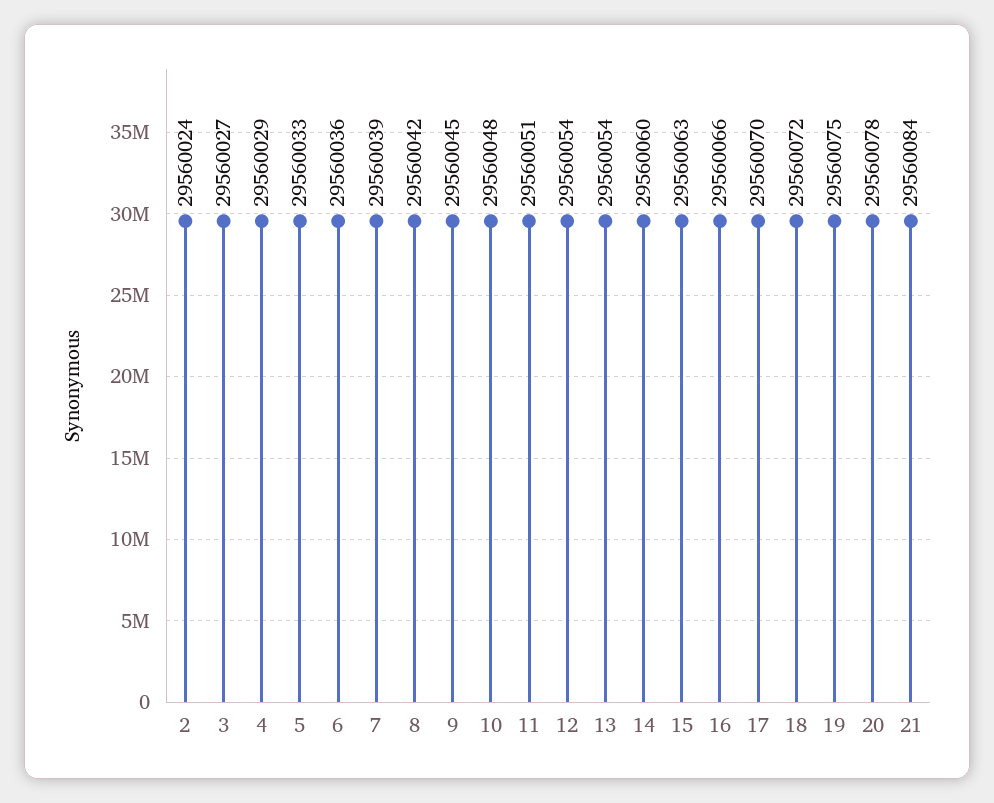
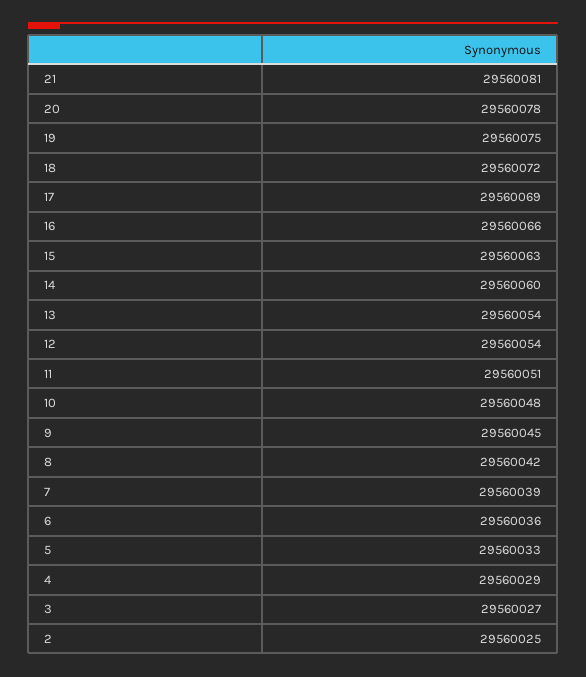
  {
-   "2": 29560024,
+   "2": 29560025,
    "3": 29560027,
    "4": 29560029,
    "5": 29560033,
    "6": 29560036,
    "7": 29560039,
    "8": 29560042,
    "9": 29560045,
    "10": 29560048,
    "11": 29560051,
    "12": 29560054,
    "13": 29560054,
    "14": 29560060,
    "15": 29560063,
    "16": 29560066,
-   "17": 29560070,
+   "17": 29560069,
    "18": 29560072,
    "19": 29560075,
    "20": 29560078,
-   "21": 29560084
+   "21": 29560081
  }

